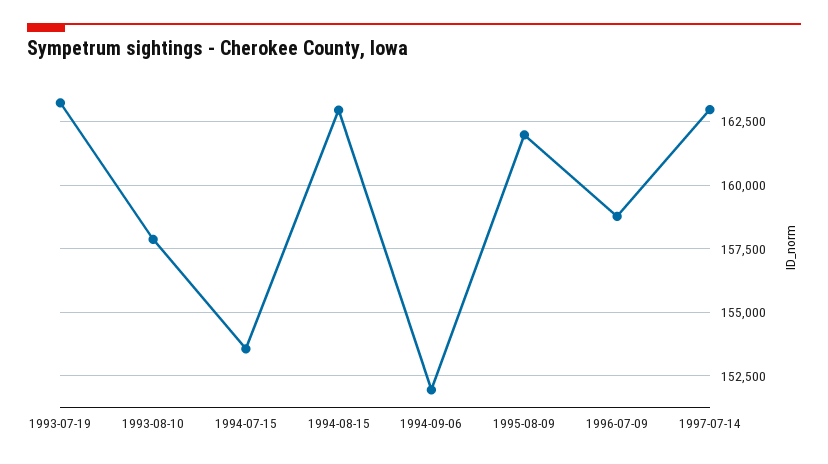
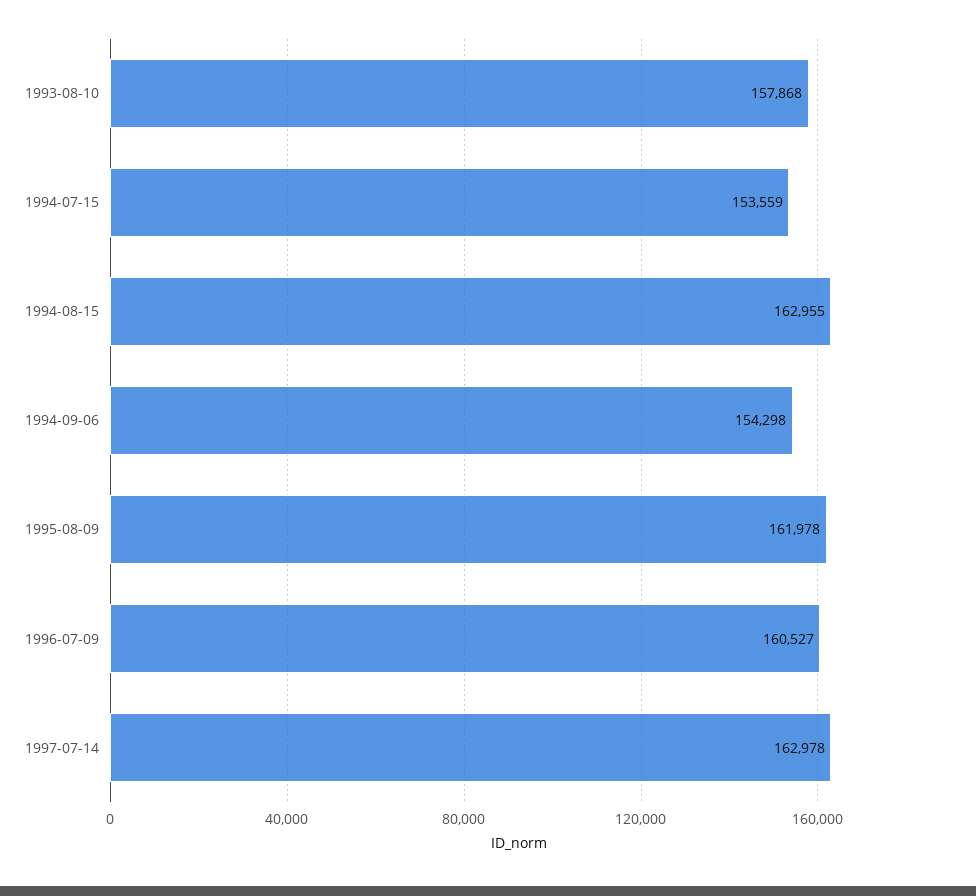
  {
-   "1993-07-19": 163250,
    "1993-08-10": 157868,
    "1994-07-15": 153559,
    "1994-08-15": 162955,
-   "1994-09-06": 152000,
+   "1994-09-06": 154298,
    "1995-08-09": 161978,
-   "1996-07-09": 158750,
+   "1996-07-09": 160527,
    "1997-07-14": 162978
  }

